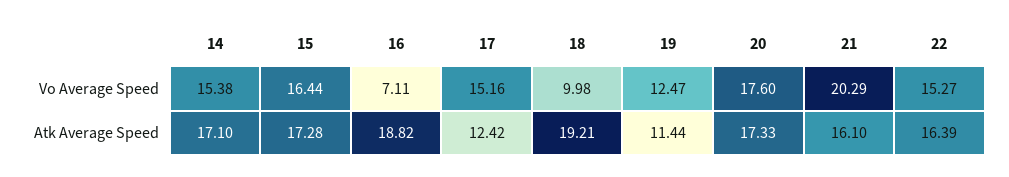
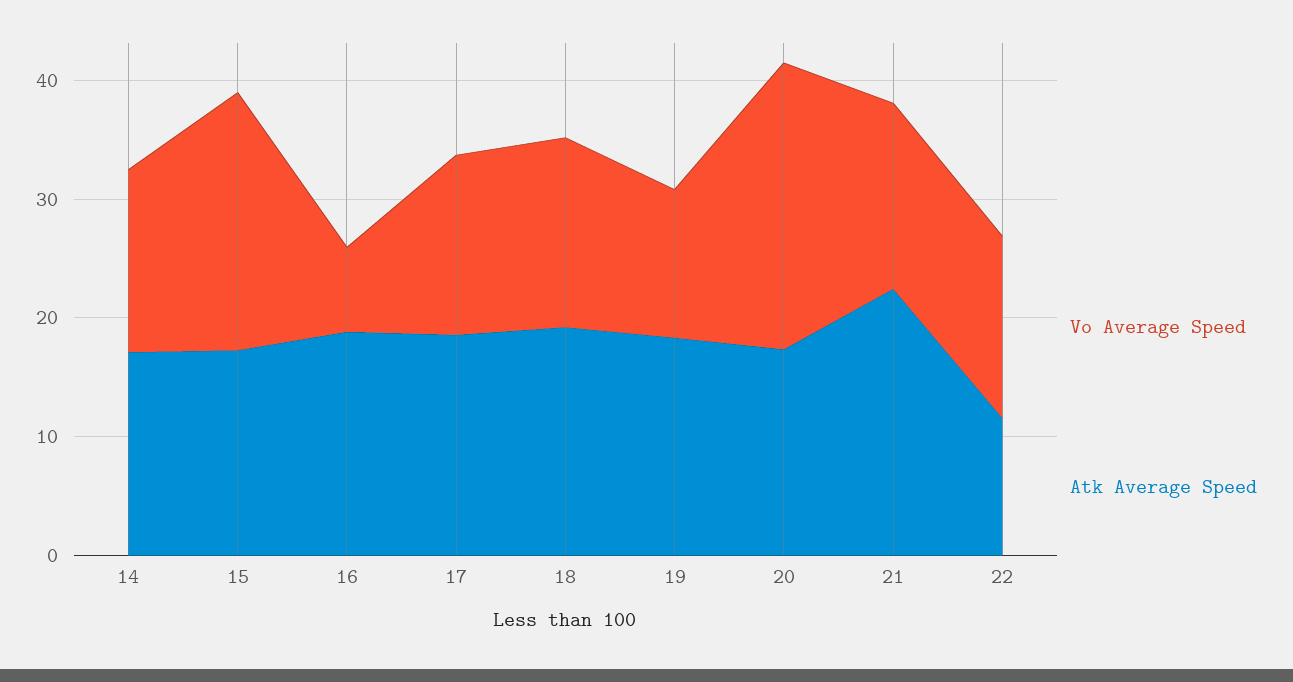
  {
    "Vo Average Speed": {
      "14": 15.38,
-     "15": 16.44,
+     "15": 22,
      "16": 7.11,
      "17": 15.16,
-     "18": 9.98,
+     "18": 16,
      "19": 12.47,
-     "20": 17.6,
+     "20": 24,
-     "21": 20.29,
+     "21": 16,
      "22": 15.27
    },
    "Atk Average Speed": {
      "14": 17.1,
      "15": 17.28,
      "16": 18.82,
-     "17": 12.42,
+     "17": 18,
      "18": 19.21,
-     "19": 11.44,
+     "19": 18,
      "20": 17.33,
-     "21": 16.1,
+     "21": 22,
-     "22": 16.39
+     "22": 12
    }
  }

